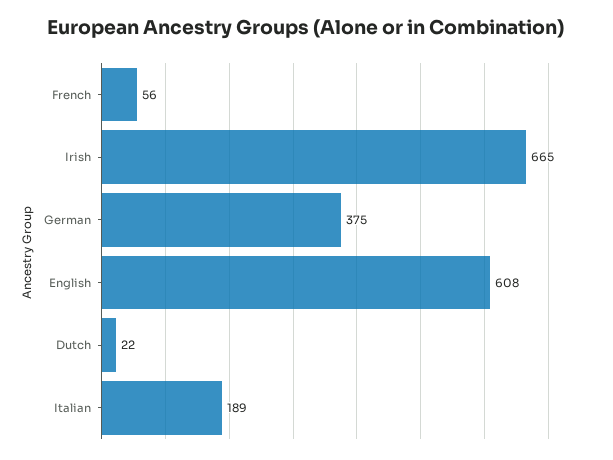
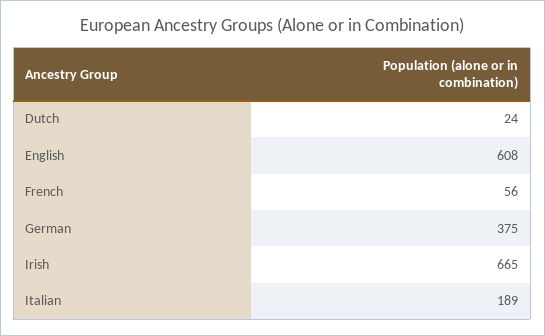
  {
    "French": 56,
    "Irish": 665,
    "German": 375,
    "English": 608,
-   "Dutch": 22,
+   "Dutch": 24,
    "Italian": 189
  }

